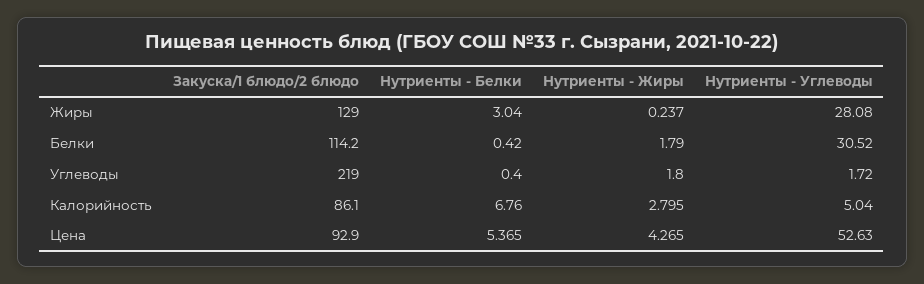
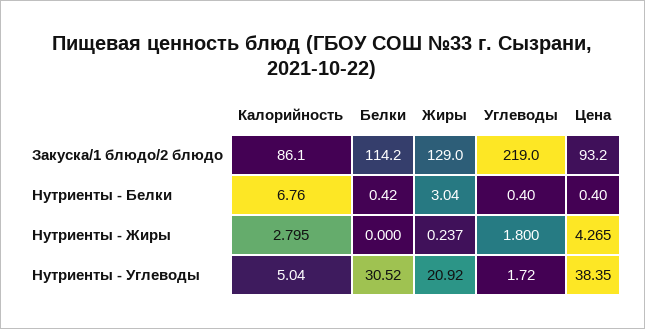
  {
    "Закуска/1 блюдо/2 блюдо": {
      "Жиры": 129,
      "Белки": 114.2,
      "Углеводы": 219,
      "Калорийность": 86.1,
-     "Цена": 92.9
+     "Цена": 93.2
    },
    "Нутриенты - Белки": {
      "Жиры": 3.04,
      "Белки": 0.42,
      "Углеводы": 0.4,
      "Калорийность": 6.76,
-     "Цена": 5.365
+     "Цена": 0.4
    },
    "Нутриенты - Жиры": {
      "Жиры": 0.237,
-     "Белки": 1.79,
+     "Белки": 0,
      "Углеводы": 1.8,
      "Калорийность": 2.795,
      "Цена": 4.265
    },
    "Нутриенты - Углеводы": {
-     "Жиры": 28.08,
+     "Жиры": 20.92,
      "Белки": 30.52,
      "Углеводы": 1.72,
      "Калорийность": 5.04,
-     "Цена": 52.63
+     "Цена": 38.35
    }
  }

